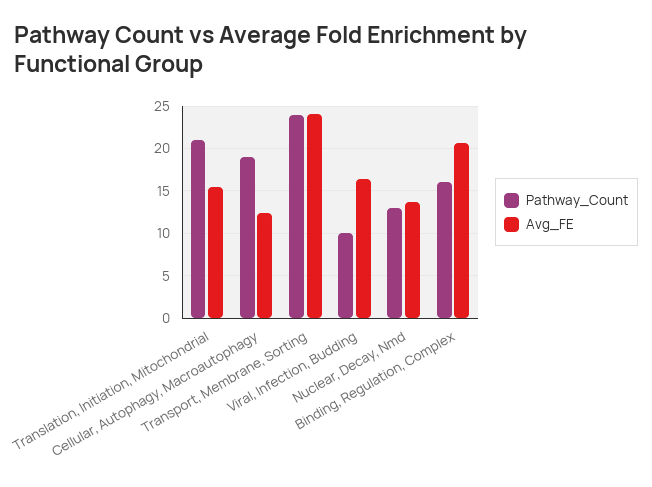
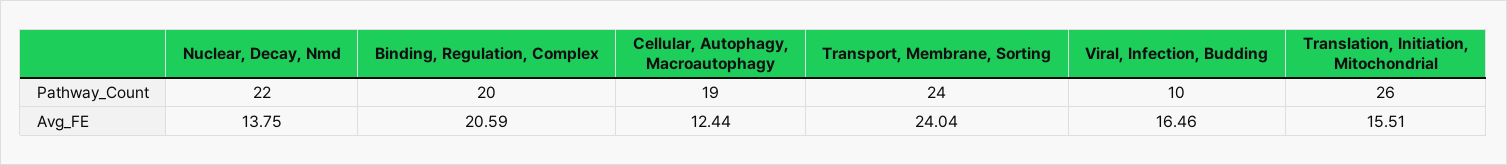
  {
    "Pathway_Count": {
-     "Translation, Initiation, Mitochondrial": 21,
+     "Translation, Initiation, Mitochondrial": 26,
      "Cellular, Autophagy, Macroautophagy": 19,
      "Transport, Membrane, Sorting": 24,
      "Viral, Infection, Budding": 10,
-     "Nuclear, Decay, Nmd": 13,
+     "Nuclear, Decay, Nmd": 22,
-     "Binding, Regulation, Complex": 16
+     "Binding, Regulation, Complex": 20
    },
    "Avg_FE": {
      "Translation, Initiation, Mitochondrial": 15.51,
      "Cellular, Autophagy, Macroautophagy": 12.44,
      "Transport, Membrane, Sorting": 24.04,
      "Viral, Infection, Budding": 16.46,
      "Nuclear, Decay, Nmd": 13.75,
      "Binding, Regulation, Complex": 20.59
    }
  }

